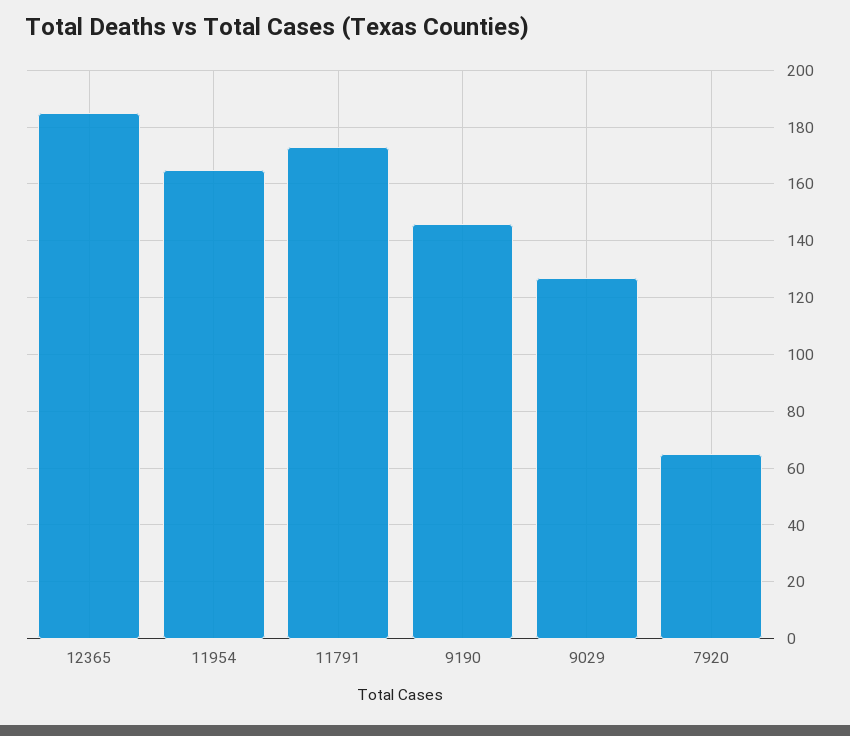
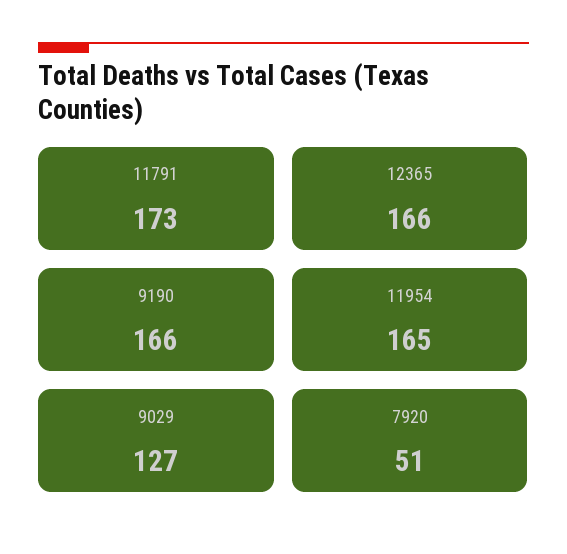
  {
-   "12365": 185,
+   "12365": 166,
    "11954": 165,
    "11791": 173,
-   "9190": 145,
+   "9190": 166,
    "9029": 127,
-   "7920": 65
+   "7920": 51
  }

